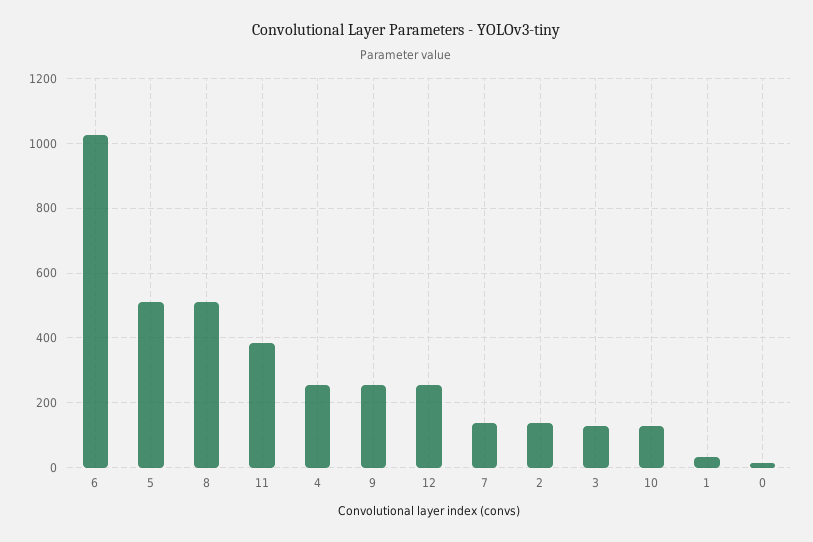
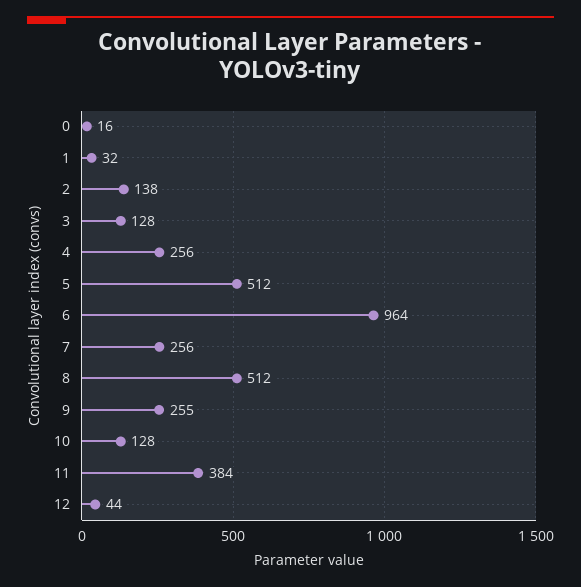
  {
-   "6": 1020,
+   "6": 964,
    "5": 512,
    "8": 512,
    "11": 384,
    "4": 256,
    "9": 255,
-   "12": 260,
+   "12": 44,
-   "7": 140,
+   "7": 256,
    "2": 138,
    "3": 128,
    "10": 128,
    "1": 32,
    "0": 16
  }

